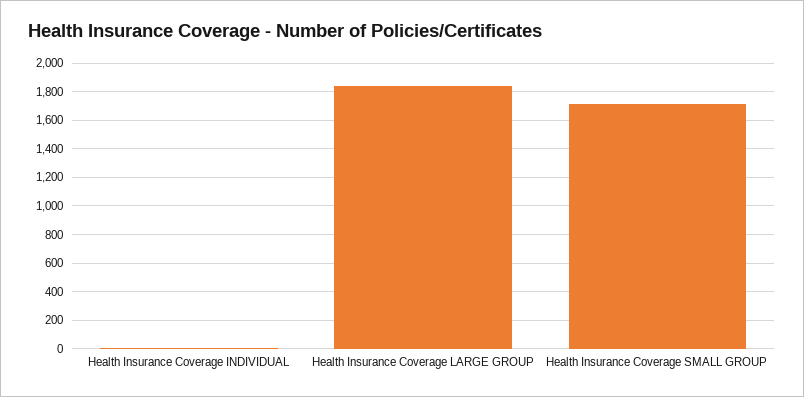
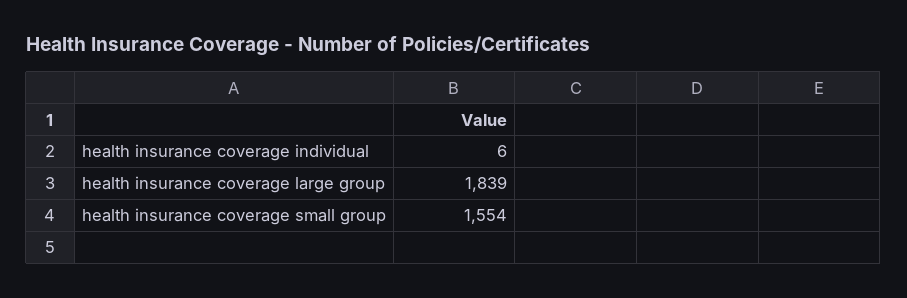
  {
    "Health Insurance Coverage INDIVIDUAL": 6,
    "Health Insurance Coverage LARGE GROUP": 1839,
-   "Health Insurance Coverage SMALL GROUP": 1700
+   "Health Insurance Coverage SMALL GROUP": 1554
  }

